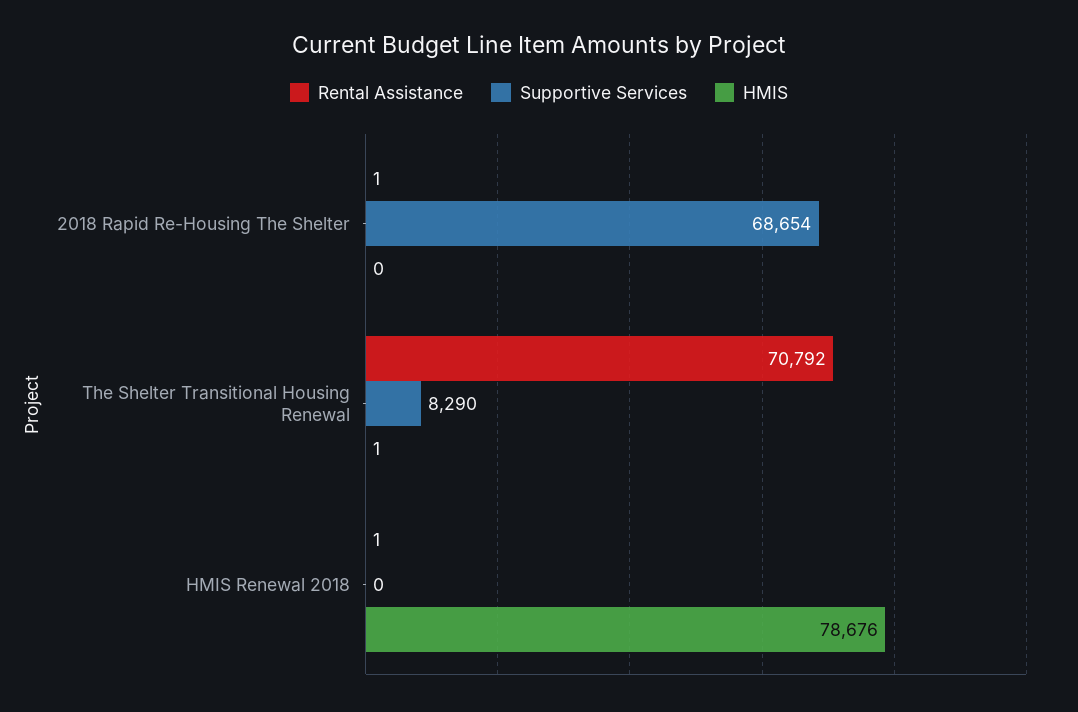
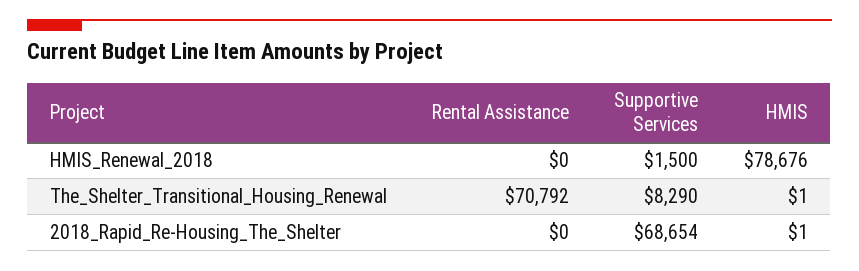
  {
    "Rental Assistance": {
-     "2018 Rapid Re-Housing The Shelter": 1,
+     "2018 Rapid Re-Housing The Shelter": 0,
      "The Shelter Transitional Housing Renewal": 70792,
-     "HMIS Renewal 2018": 1
+     "HMIS Renewal 2018": 0
    },
    "Supportive Services": {
      "2018 Rapid Re-Housing The Shelter": 68654,
      "The Shelter Transitional Housing Renewal": 8290,
-     "HMIS Renewal 2018": 0
+     "HMIS Renewal 2018": 1500
    },
    "HMIS": {
-     "2018 Rapid Re-Housing The Shelter": 0,
+     "2018 Rapid Re-Housing The Shelter": 1,
      "The Shelter Transitional Housing Renewal": 1,
      "HMIS Renewal 2018": 78676
    }
  }

